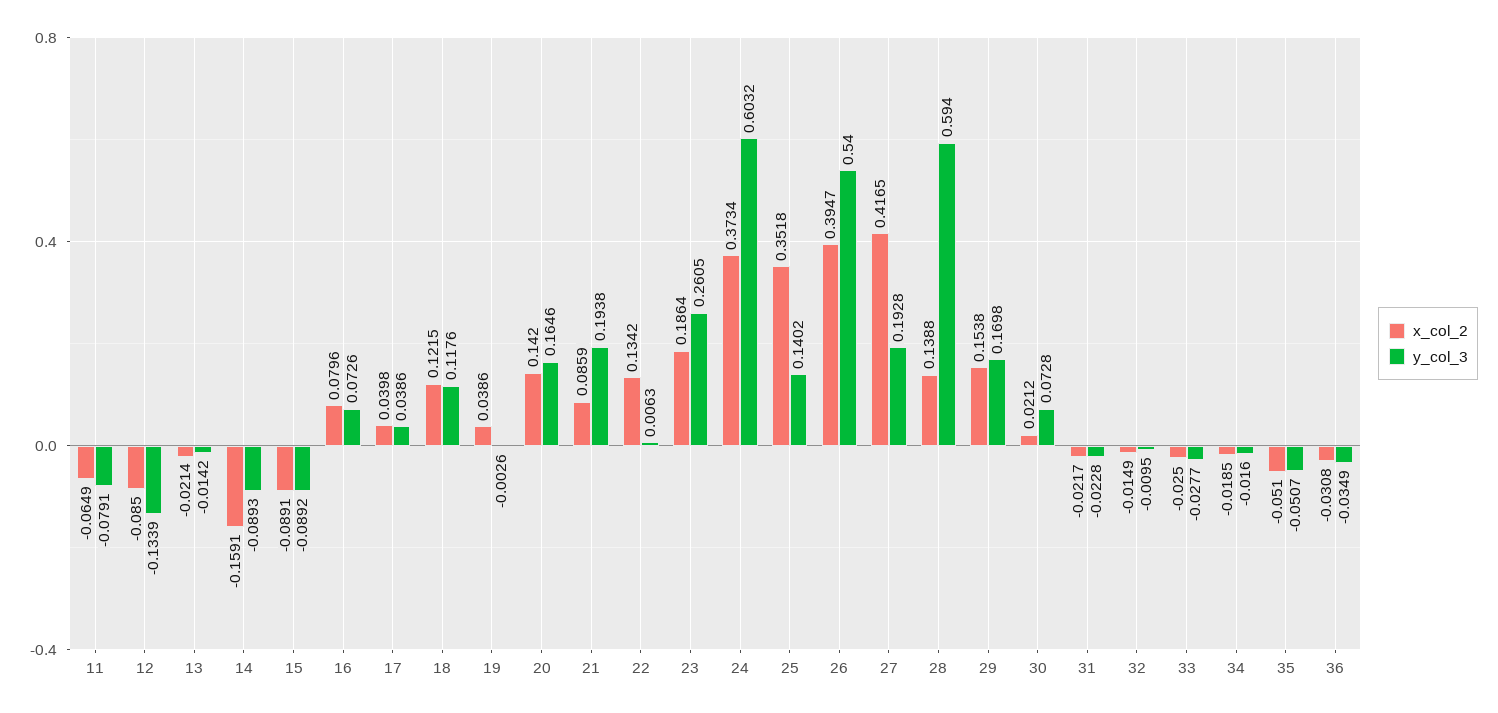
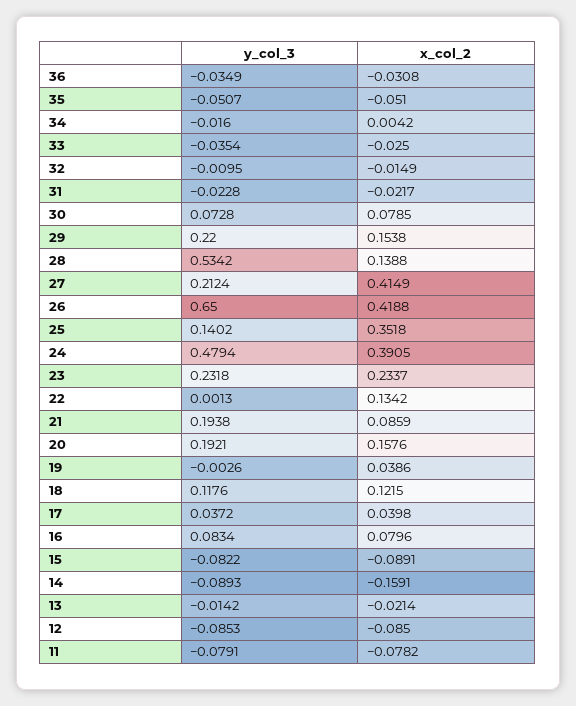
  {
    "x_col_2": {
-     "11": -0.0649,
+     "11": -0.0782,
      "12": -0.085,
      "13": -0.0214,
      "14": -0.1591,
      "15": -0.0891,
      "16": 0.0796,
      "17": 0.0398,
      "18": 0.1215,
      "19": 0.0386,
-     "20": 0.142,
+     "20": 0.1576,
      "21": 0.0859,
      "22": 0.1342,
-     "23": 0.1864,
+     "23": 0.2337,
-     "24": 0.3734,
+     "24": 0.3905,
      "25": 0.3518,
-     "26": 0.3947,
+     "26": 0.4188,
-     "27": 0.4165,
+     "27": 0.4149,
      "28": 0.1388,
      "29": 0.1538,
-     "30": 0.0212,
+     "30": 0.0785,
      "31": -0.0217,
      "32": -0.0149,
      "33": -0.025,
-     "34": -0.0185,
+     "34": 0.0042,
      "35": -0.051,
      "36": -0.0308
    },
    "y_col_3": {
      "11": -0.0791,
-     "12": -0.1339,
+     "12": -0.0853,
      "13": -0.0142,
      "14": -0.0893,
-     "15": -0.0892,
+     "15": -0.0822,
-     "16": 0.0726,
+     "16": 0.0834,
-     "17": 0.0386,
+     "17": 0.0372,
      "18": 0.1176,
      "19": -0.0026,
-     "20": 0.1646,
+     "20": 0.1921,
      "21": 0.1938,
-     "22": 0.0063,
+     "22": 0.0013,
-     "23": 0.2605,
+     "23": 0.2318,
-     "24": 0.6032,
+     "24": 0.4794,
      "25": 0.1402,
-     "26": 0.54,
+     "26": 0.65,
-     "27": 0.1928,
+     "27": 0.2124,
-     "28": 0.594,
+     "28": 0.5342,
-     "29": 0.1698,
+     "29": 0.22,
      "30": 0.0728,
      "31": -0.0228,
      "32": -0.0095,
-     "33": -0.0277,
+     "33": -0.0354,
      "34": -0.016,
      "35": -0.0507,
      "36": -0.0349
    }
  }

